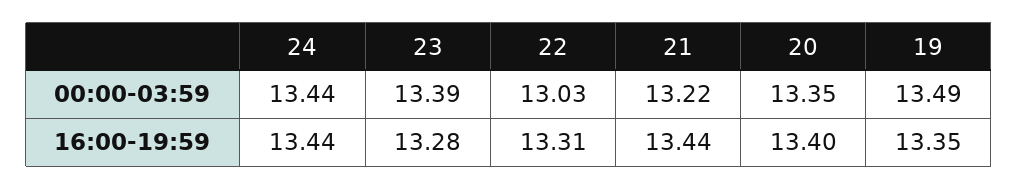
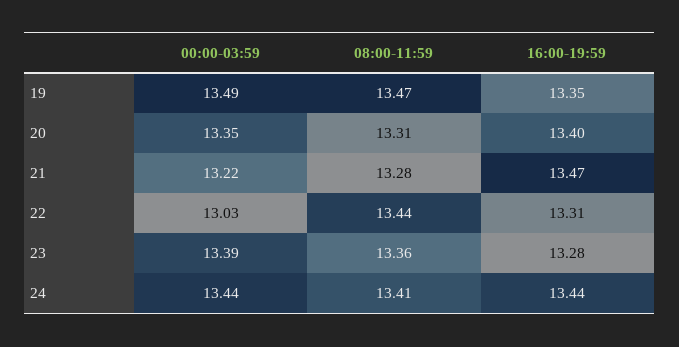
  {
    "24": {
      "00:00-03:59": 13.44,
-     "16:00-19:59": 13.44
+     "16:00-19:59": 13.44,
+     "08:00-11:59": 13.41
    },
    "23": {
      "00:00-03:59": 13.39,
-     "16:00-19:59": 13.28
+     "16:00-19:59": 13.28,
+     "08:00-11:59": 13.36
    },
    "22": {
      "00:00-03:59": 13.03,
-     "16:00-19:59": 13.31
+     "16:00-19:59": 13.31,
+     "08:00-11:59": 13.44
    },
    "21": {
      "00:00-03:59": 13.22,
-     "16:00-19:59": 13.44
+     "16:00-19:59": 13.47,
+     "08:00-11:59": 13.28
    },
    "20": {
      "00:00-03:59": 13.35,
-     "16:00-19:59": 13.4
+     "16:00-19:59": 13.4,
+     "08:00-11:59": 13.31
    },
    "19": {
      "00:00-03:59": 13.49,
-     "16:00-19:59": 13.35
+     "16:00-19:59": 13.35,
+     "08:00-11:59": 13.47
    }
  }

